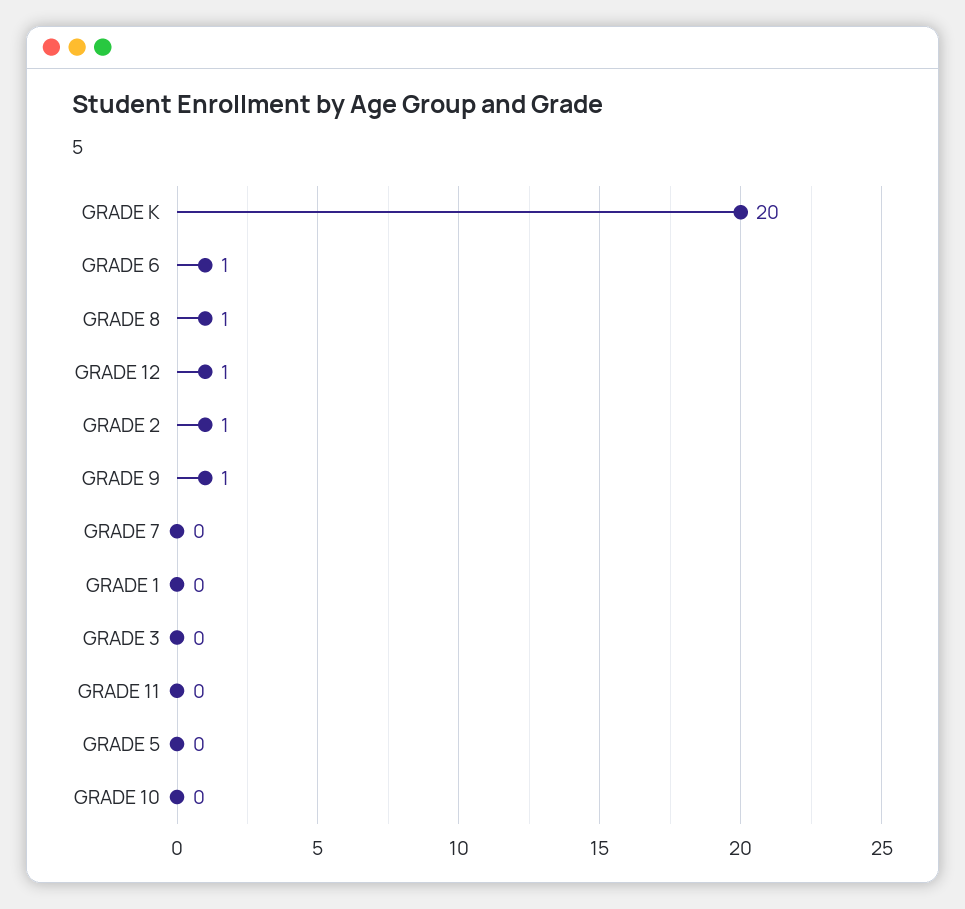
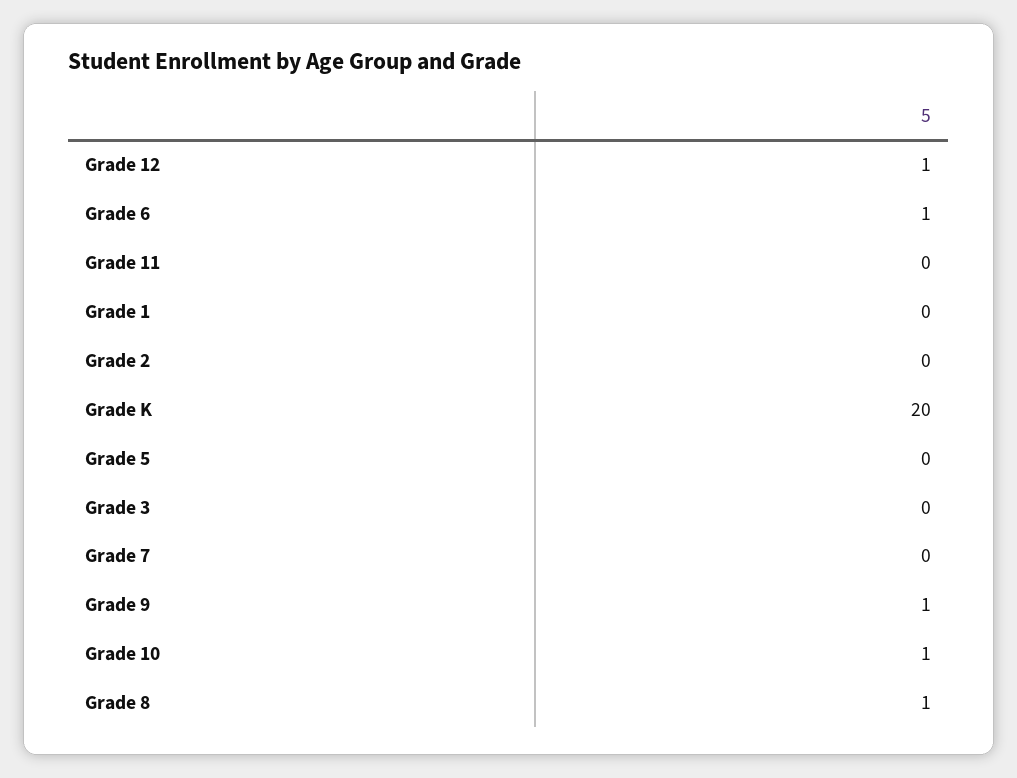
  {
    "GRADE K": 20,
    "GRADE 6": 1,
    "GRADE 8": 1,
    "GRADE 12": 1,
-   "GRADE 2": 1,
+   "GRADE 2": 0,
    "GRADE 9": 1,
    "GRADE 7": 0,
    "GRADE 1": 0,
    "GRADE 3": 0,
    "GRADE 11": 0,
    "GRADE 5": 0,
-   "GRADE 10": 0
+   "GRADE 10": 1
  }

